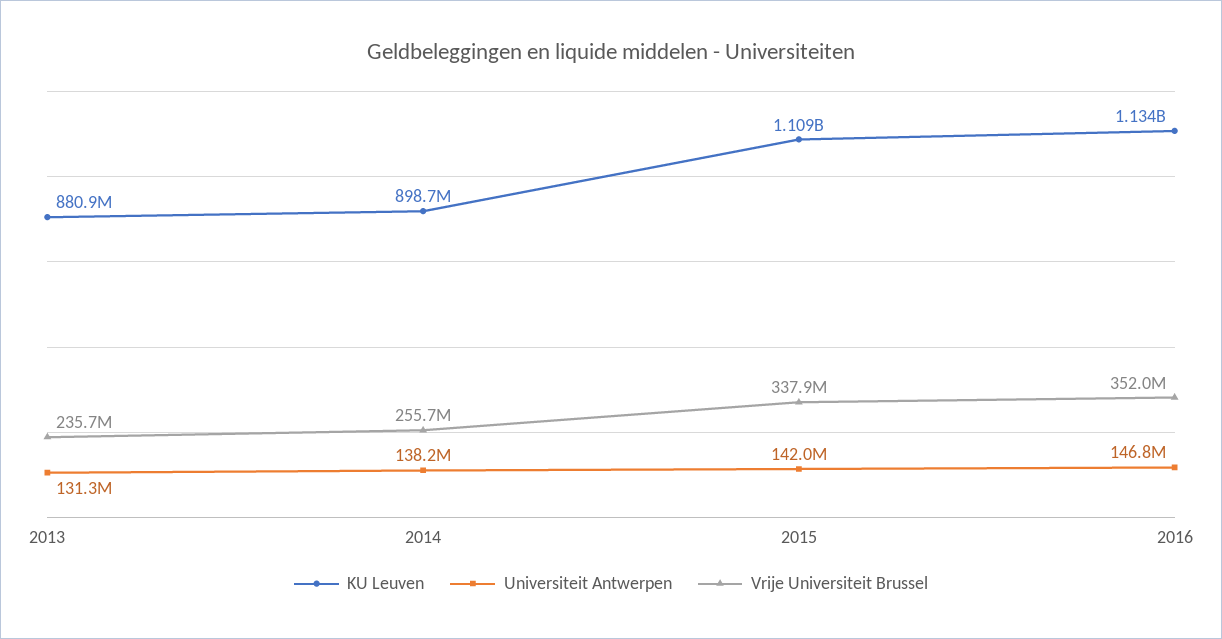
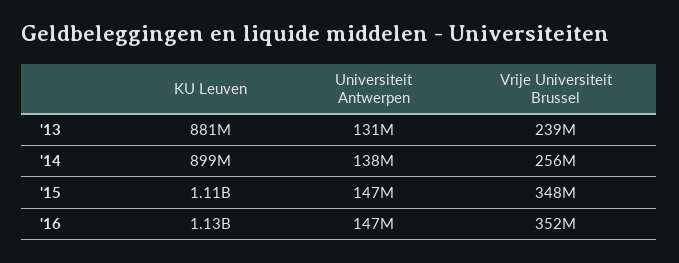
  {
    "KU Leuven": {
      "2013": 880900000,
      "2014": 898700000,
      "2015": 1109000000,
      "2016": 1134000000
    },
    "Universiteit Antwerpen": {
      "2013": 131300000,
      "2014": 138200000,
-     "2015": 142000000,
+     "2015": 147000000,
      "2016": 146800000
    },
    "Vrije Universiteit Brussel": {
-     "2013": 235700000,
+     "2013": 239000000,
      "2014": 255700000,
-     "2015": 337900000,
+     "2015": 348000000,
      "2016": 352000000
    }
  }

